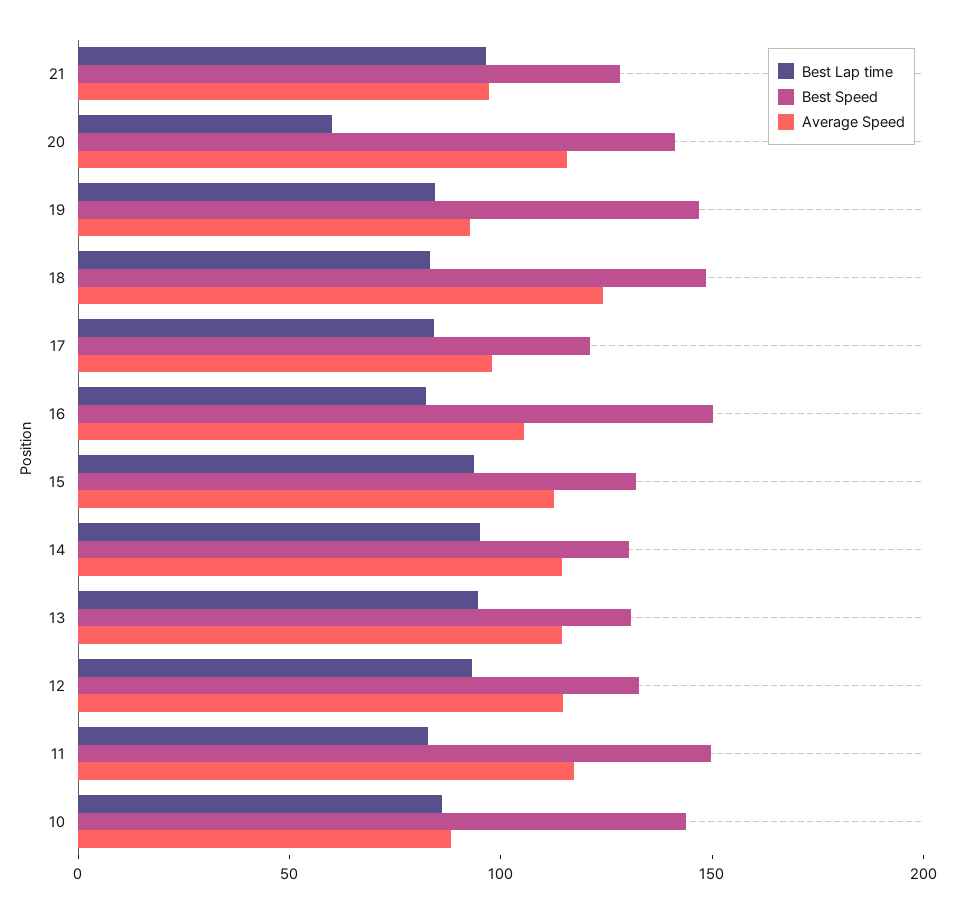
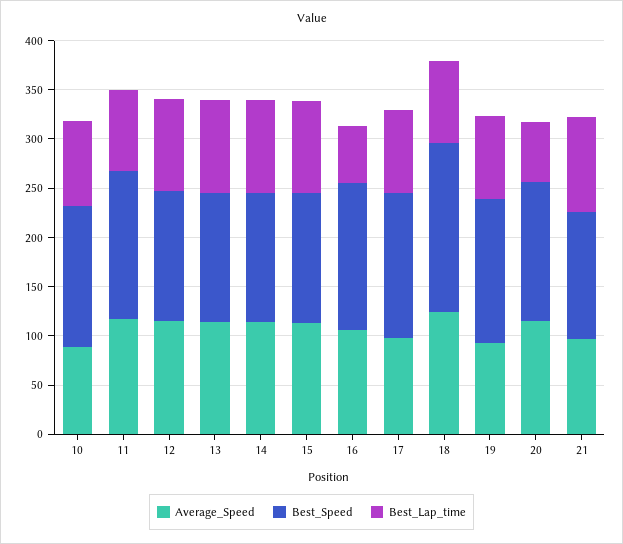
  {
    "Best Lap time": {
      "21": 100,
      "20": 60,
      "19": 80,
      "18": 80,
      "17": 80,
-     "16": 80,
+     "16": 60,
      "15": 90,
      "14": 100,
      "13": 90,
      "12": 90,
      "11": 80,
      "10": 90
    },
    "Best Speed": {
      "21": 130,
      "20": 140,
      "19": 150,
-     "18": 150,
+     "18": 170,
-     "17": 120,
+     "17": 150,
      "16": 150,
      "15": 130,
      "14": 130,
      "13": 130,
      "12": 130,
      "11": 150,
      "10": 140
    },
    "Average Speed": {
      "21": 100,
      "20": 120,
      "19": 90,
      "18": 120,
      "17": 100,
      "16": 110,
      "15": 110,
      "14": 110,
      "13": 110,
      "12": 110,
      "11": 120,
      "10": 90
    }
  }

